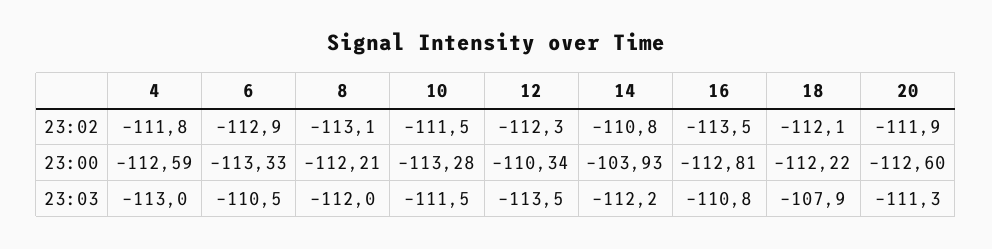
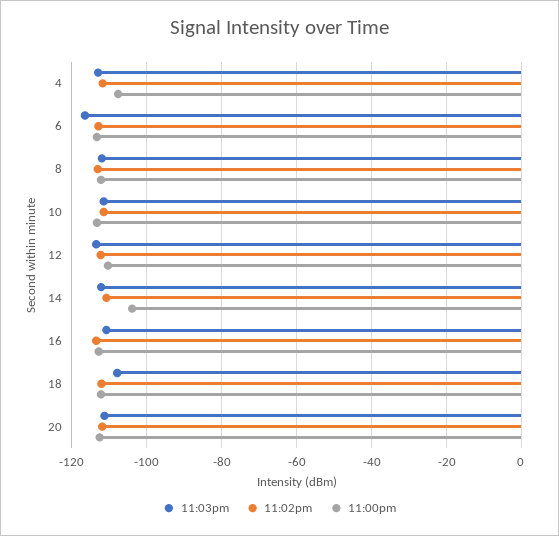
  {
    "23:02": {
      "4": -111.8,
      "6": -112.9,
      "8": -113.1,
      "10": -111.5,
      "12": -112.3,
      "14": -110.8,
      "16": -113.5,
      "18": -112.1,
      "20": -111.9
    },
    "23:00": {
-     "4": -112.59,
+     "4": -108,
      "6": -113.33,
      "8": -112.21,
      "10": -113.28,
      "12": -110.34,
      "14": -103.93,
      "16": -112.81,
      "18": -112.22,
      "20": -112.6
    },
    "23:03": {
      "4": -113,
-     "6": -110.5,
+     "6": -116,
      "8": -112,
      "10": -111.5,
      "12": -113.5,
      "14": -112.2,
      "16": -110.8,
      "18": -107.9,
      "20": -111.3
    }
  }

